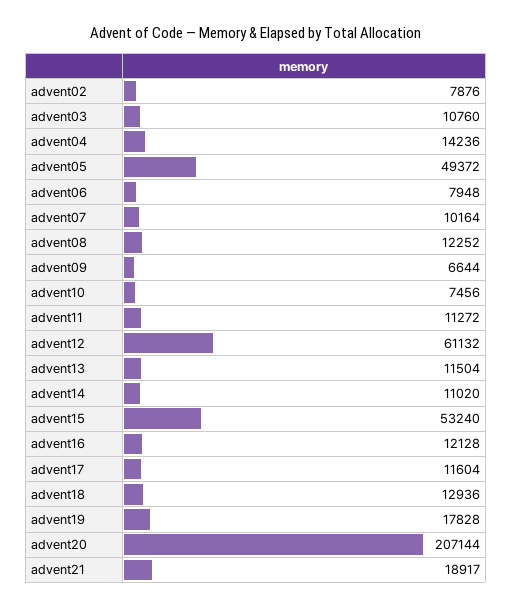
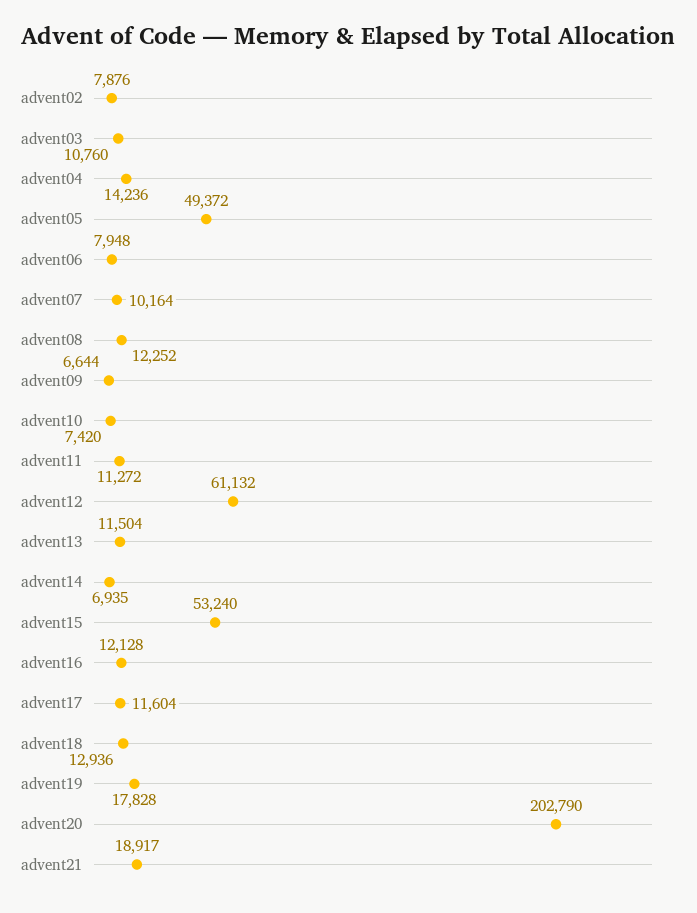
  {
    "advent02": 7876,
    "advent03": 10760,
    "advent04": 14236,
    "advent05": 49372,
    "advent06": 7948,
    "advent07": 10164,
    "advent08": 12252,
    "advent09": 6644,
-   "advent10": 7456,
+   "advent10": 7420,
    "advent11": 11272,
    "advent12": 61132,
    "advent13": 11504,
-   "advent14": 11020,
+   "advent14": 6935,
    "advent15": 53240,
    "advent16": 12128,
    "advent17": 11604,
    "advent18": 12936,
    "advent19": 17828,
-   "advent20": 207144,
+   "advent20": 202790,
    "advent21": 18917
  }

